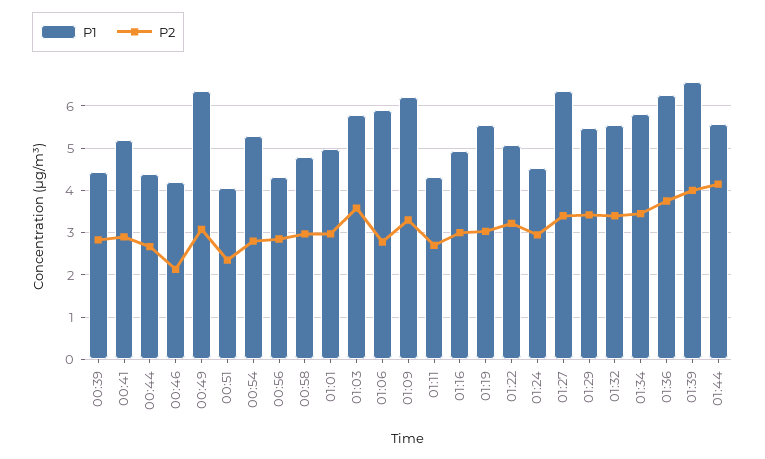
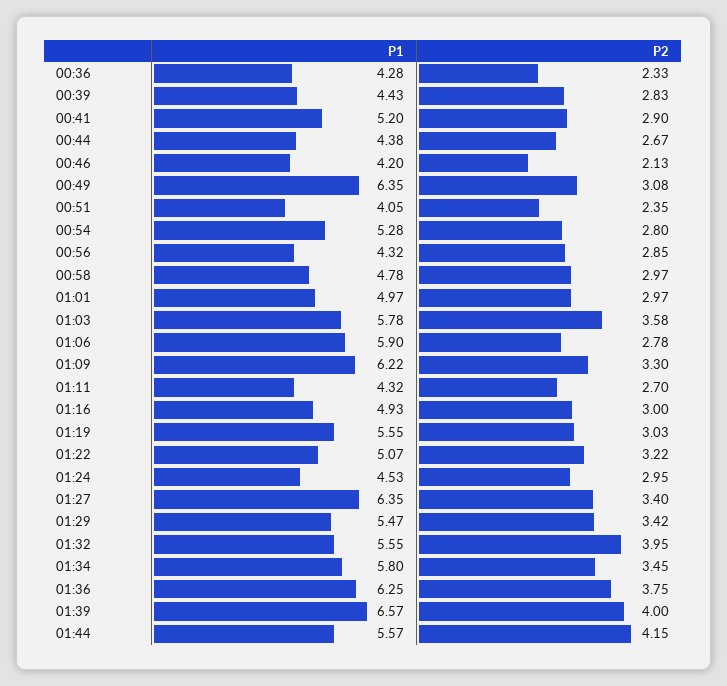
  {
    "P1": {
      "00:39": 4.43,
      "00:41": 5.2,
      "00:44": 4.38,
      "00:46": 4.2,
      "00:49": 6.35,
      "00:51": 4.05,
      "00:54": 5.28,
      "00:56": 4.32,
      "00:58": 4.78,
      "01:01": 4.97,
      "01:03": 5.78,
      "01:06": 5.9,
      "01:09": 6.22,
      "01:11": 4.32,
      "01:16": 4.93,
      "01:19": 5.55,
      "01:22": 5.07,
      "01:24": 4.53,
      "01:27": 6.35,
      "01:29": 5.47,
      "01:32": 5.55,
      "01:34": 5.8,
      "01:36": 6.25,
      "01:39": 6.57,
-     "01:44": 5.57
+     "01:44": 5.57,
+     "00:36": 4.28
    },
    "P2": {
      "00:39": 2.83,
      "00:41": 2.9,
      "00:44": 2.67,
      "00:46": 2.13,
      "00:49": 3.08,
      "00:51": 2.35,
      "00:54": 2.8,
      "00:56": 2.85,
      "00:58": 2.97,
      "01:01": 2.97,
      "01:03": 3.58,
      "01:06": 2.78,
      "01:09": 3.3,
      "01:11": 2.7,
      "01:16": 3,
      "01:19": 3.03,
      "01:22": 3.22,
      "01:24": 2.95,
      "01:27": 3.4,
      "01:29": 3.42,
-     "01:32": 3.4,
+     "01:32": 3.95,
      "01:34": 3.45,
      "01:36": 3.75,
      "01:39": 4,
-     "01:44": 4.15
+     "01:44": 4.15,
+     "00:36": 2.33
    }
  }

